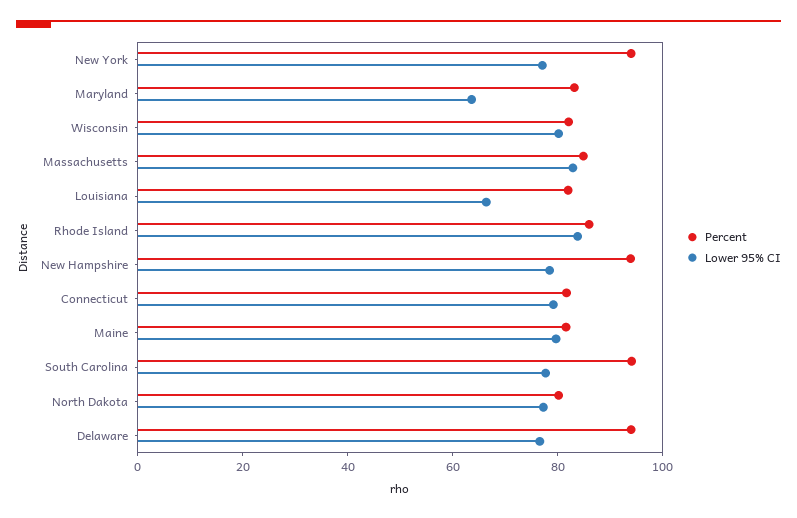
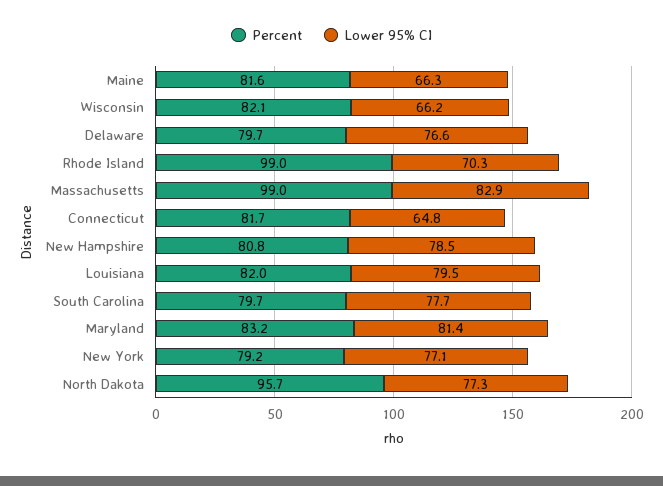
  {
    "Percent": {
-     "New York": 95,
+     "New York": 79.2,
      "Maryland": 83.2,
      "Wisconsin": 82.1,
-     "Massachusetts": 85,
+     "Massachusetts": 99,
      "Louisiana": 82,
-     "Rhode Island": 85,
+     "Rhode Island": 99,
-     "New Hampshire": 95,
+     "New Hampshire": 80.8,
      "Connecticut": 81.7,
      "Maine": 81.6,
-     "South Carolina": 95,
+     "South Carolina": 79.7,
-     "North Dakota": 80,
+     "North Dakota": 95.7,
-     "Delaware": 95
+     "Delaware": 79.7
    },
    "Lower 95% CI": {
      "New York": 77.1,
-     "Maryland": 65,
+     "Maryland": 81.4,
-     "Wisconsin": 80,
+     "Wisconsin": 66.2,
      "Massachusetts": 82.9,
-     "Louisiana": 65,
+     "Louisiana": 79.5,
-     "Rhode Island": 85,
+     "Rhode Island": 70.3,
      "New Hampshire": 78.5,
-     "Connecticut": 80,
+     "Connecticut": 64.8,
-     "Maine": 80,
+     "Maine": 66.3,
      "South Carolina": 77.7,
      "North Dakota": 77.3,
      "Delaware": 76.6
    }
  }

